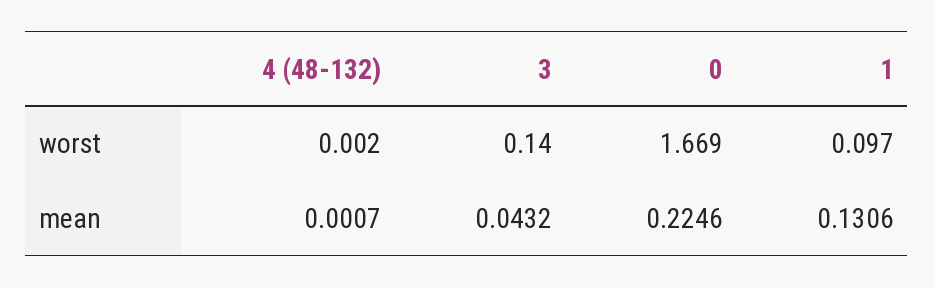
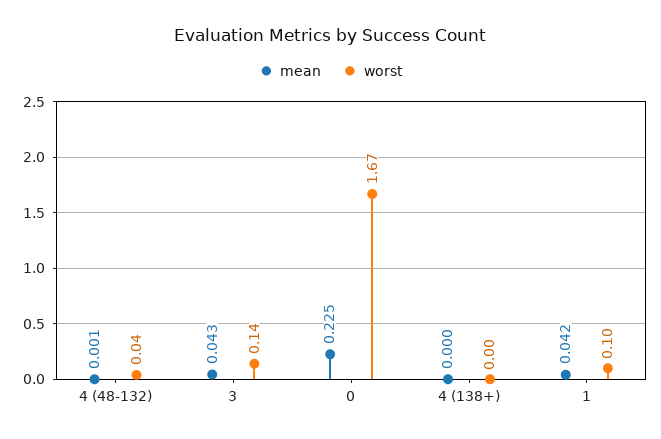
  {
    "worst": {
-     "4 (48-132)": 0.002,
+     "4 (48-132)": 0.04,
      "3": 0.14,
      "0": 1.669,
-     "1": 0.097
+     "1": 0.097,
+     "4 (138+)": 0
    },
    "mean": {
      "4 (48-132)": 0.0007,
      "3": 0.0432,
      "0": 0.2246,
-     "1": 0.1306
+     "1": 0.042,
+     "4 (138+)": 0
    }
  }

